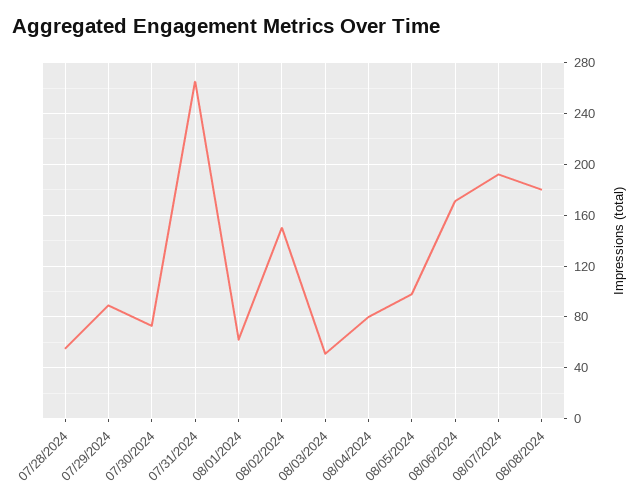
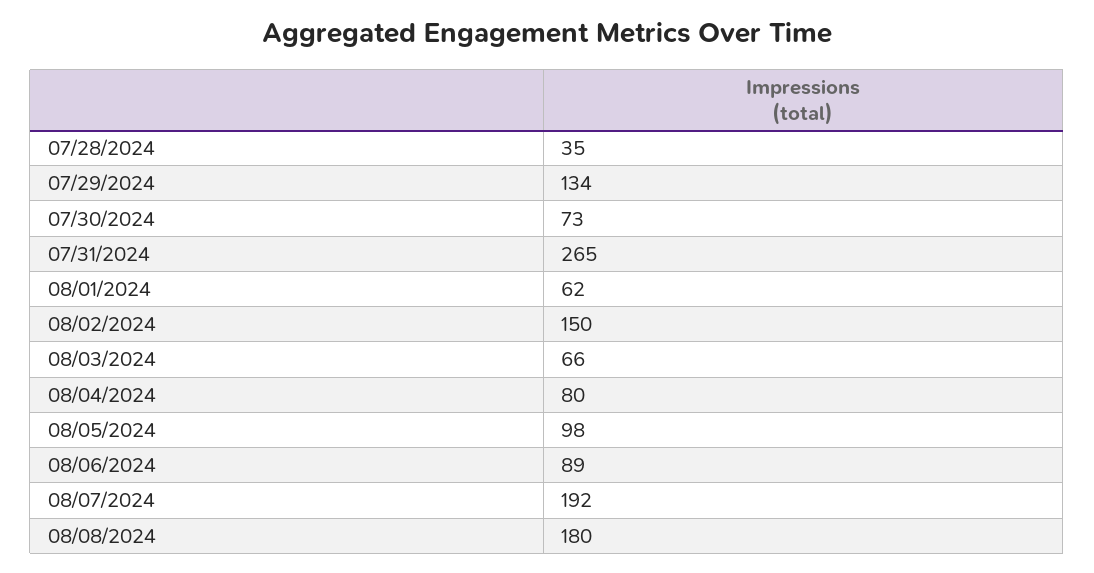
  {
-   "07/28/2024": 55,
+   "07/28/2024": 35,
-   "07/29/2024": 90,
+   "07/29/2024": 134,
    "07/30/2024": 73,
    "07/31/2024": 265,
    "08/01/2024": 62,
    "08/02/2024": 150,
-   "08/03/2024": 50,
+   "08/03/2024": 66,
    "08/04/2024": 80,
    "08/05/2024": 98,
-   "08/06/2024": 170,
+   "08/06/2024": 89,
    "08/07/2024": 192,
    "08/08/2024": 180
  }

